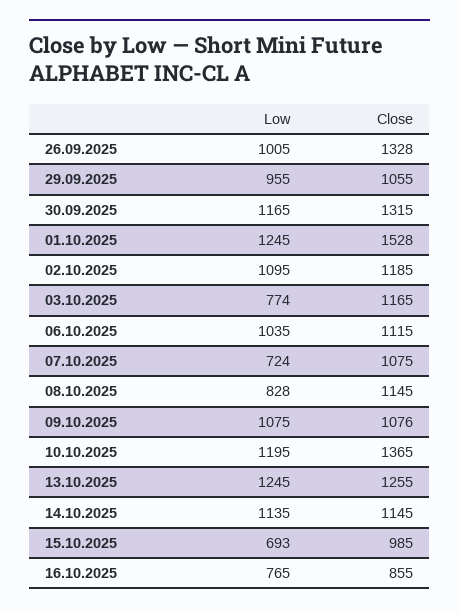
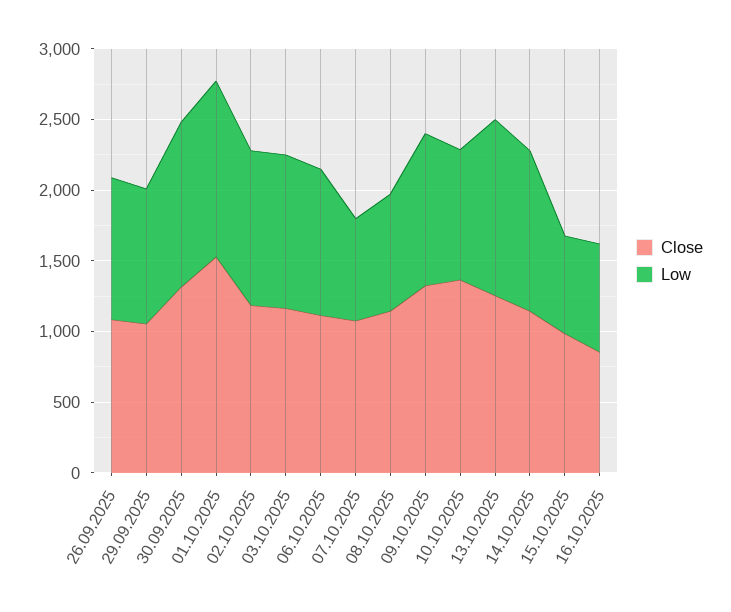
  {
    "Low": {
      "26.09.2025": 1005,
      "29.09.2025": 955,
      "30.09.2025": 1165,
      "01.10.2025": 1245,
      "02.10.2025": 1095,
-     "03.10.2025": 774,
+     "03.10.2025": 1100,
      "06.10.2025": 1035,
      "07.10.2025": 724,
      "08.10.2025": 828,
      "09.10.2025": 1075,
-     "10.10.2025": 1195,
+     "10.10.2025": 900,
      "13.10.2025": 1245,
      "14.10.2025": 1135,
      "15.10.2025": 693,
      "16.10.2025": 765
    },
    "Close": {
-     "26.09.2025": 1328,
+     "26.09.2025": 1100,
      "29.09.2025": 1055,
      "30.09.2025": 1315,
      "01.10.2025": 1528,
      "02.10.2025": 1185,
      "03.10.2025": 1165,
      "06.10.2025": 1115,
      "07.10.2025": 1075,
      "08.10.2025": 1145,
-     "09.10.2025": 1076,
+     "09.10.2025": 1300,
      "10.10.2025": 1365,
      "13.10.2025": 1255,
      "14.10.2025": 1145,
      "15.10.2025": 985,
      "16.10.2025": 855
    }
  }

